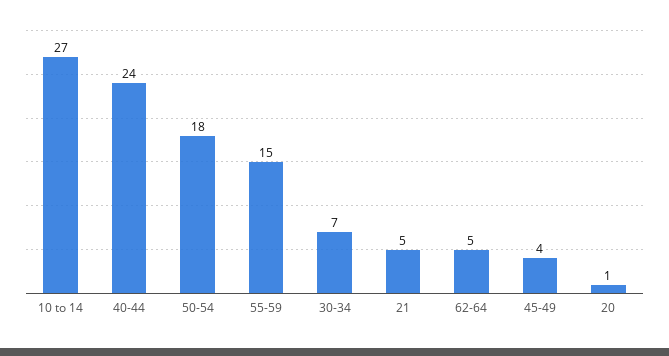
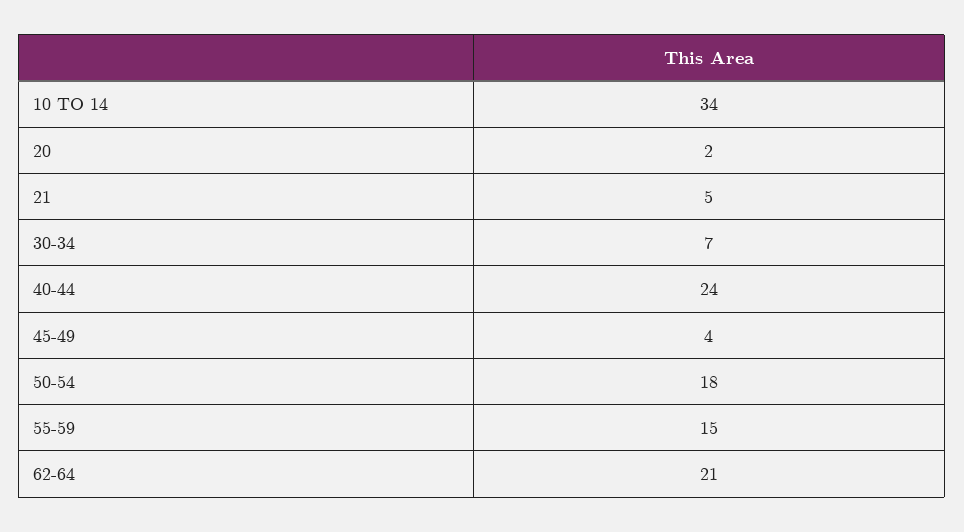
  {
-   "10 to 14": 27,
+   "10 to 14": 34,
    "40-44": 24,
    "50-54": 18,
    "55-59": 15,
    "30-34": 7,
    "21": 5,
-   "62-64": 5,
+   "62-64": 21,
    "45-49": 4,
-   "20": 1
+   "20": 2
  }

